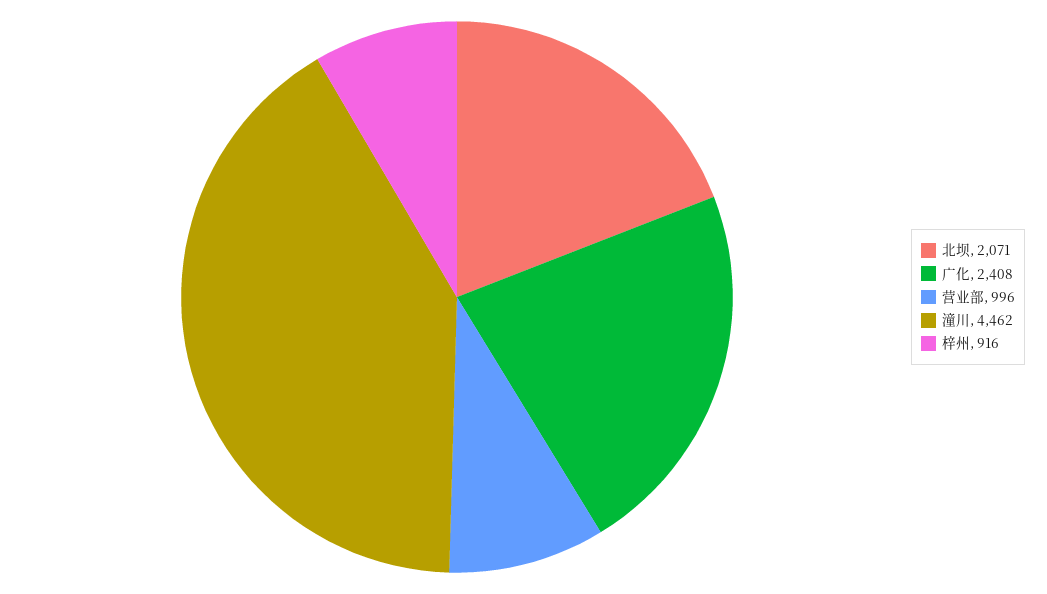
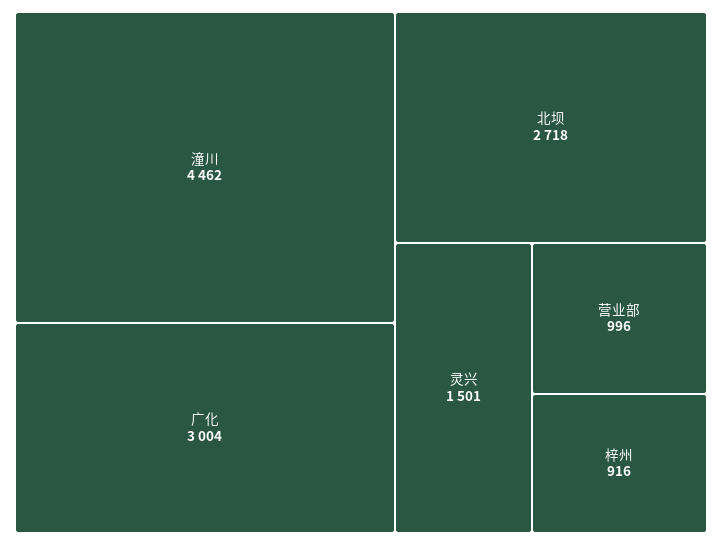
  {
-   "北坝": 2071,
+   "北坝": 2718,
-   "广化": 2408,
+   "广化": 3004,
    "营业部": 996,
    "潼川": 4462,
-   "梓州": 916
+   "梓州": 916,
+   "灵兴": 1501
  }

